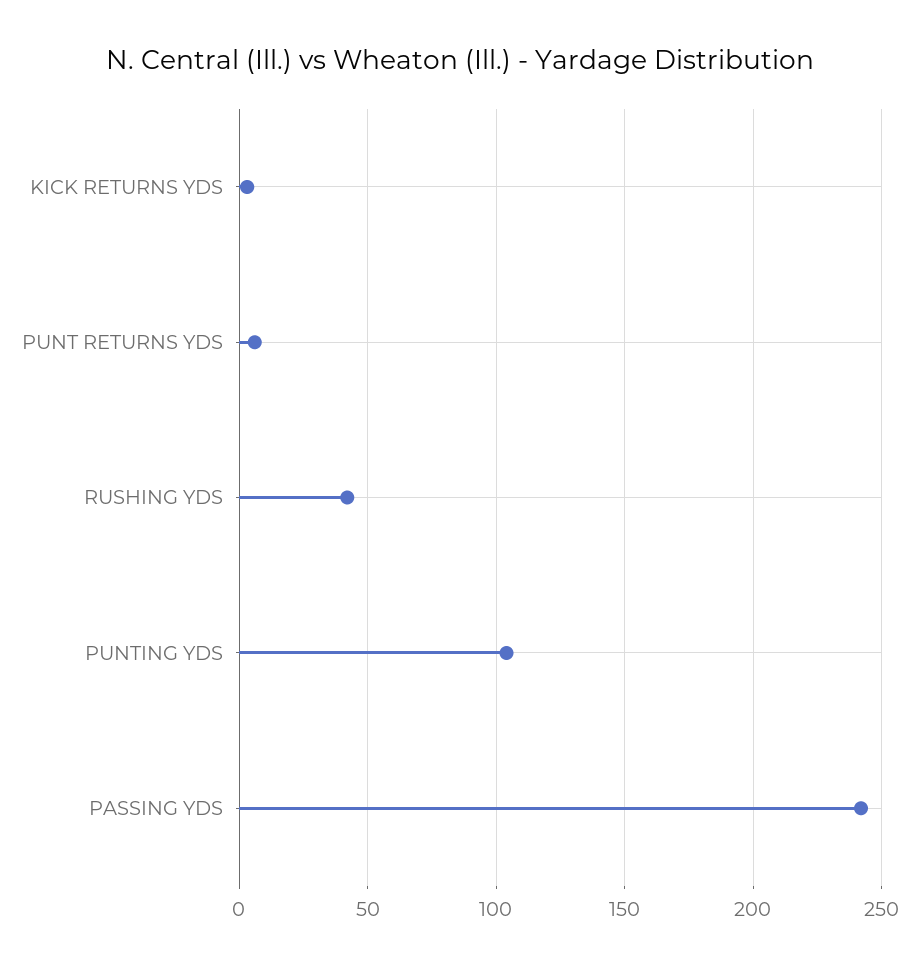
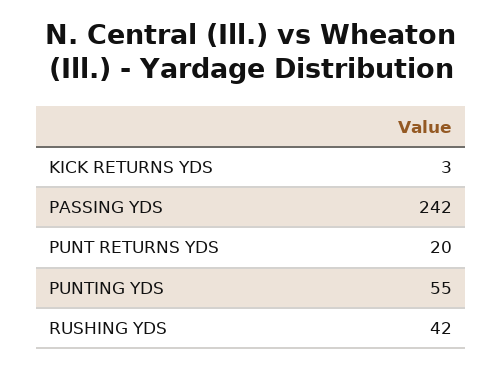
  {
    "KICK RETURNS YDS": 3,
-   "PUNT RETURNS YDS": 5,
+   "PUNT RETURNS YDS": 20,
    "RUSHING YDS": 42,
-   "PUNTING YDS": 105,
+   "PUNTING YDS": 55,
    "PASSING YDS": 242
  }

